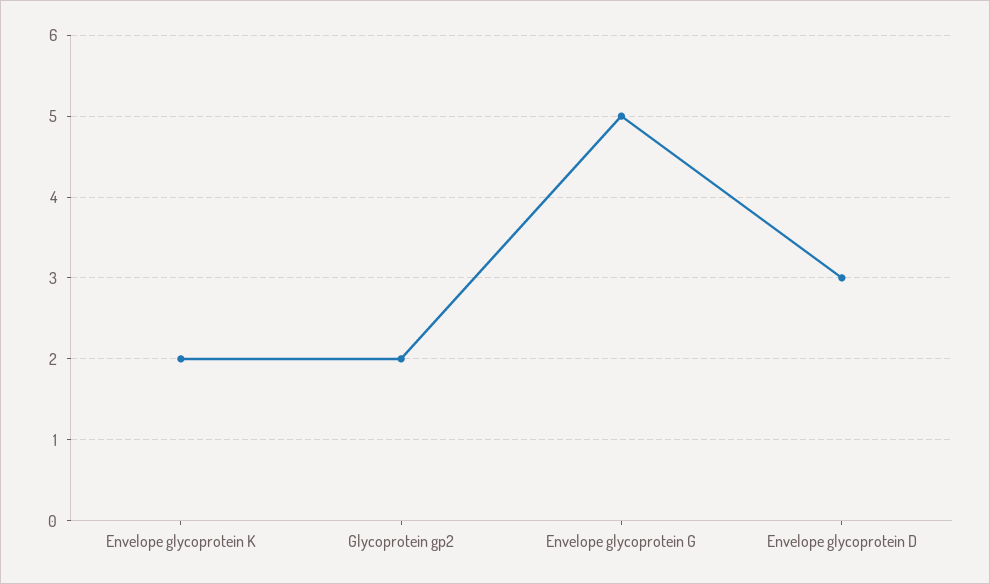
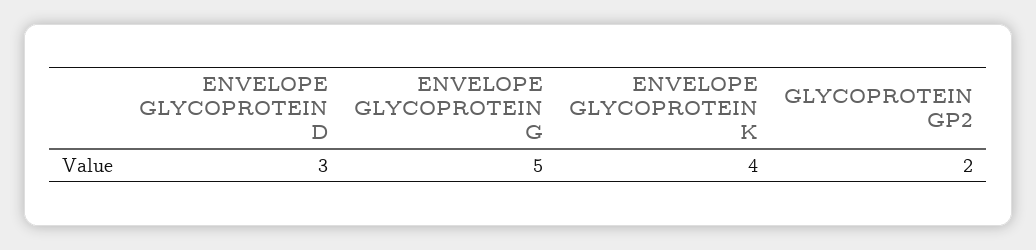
  {
-   "Envelope glycoprotein K": 2,
+   "Envelope glycoprotein K": 4,
    "Glycoprotein gp2": 2,
    "Envelope glycoprotein G": 5,
    "Envelope glycoprotein D": 3
  }

